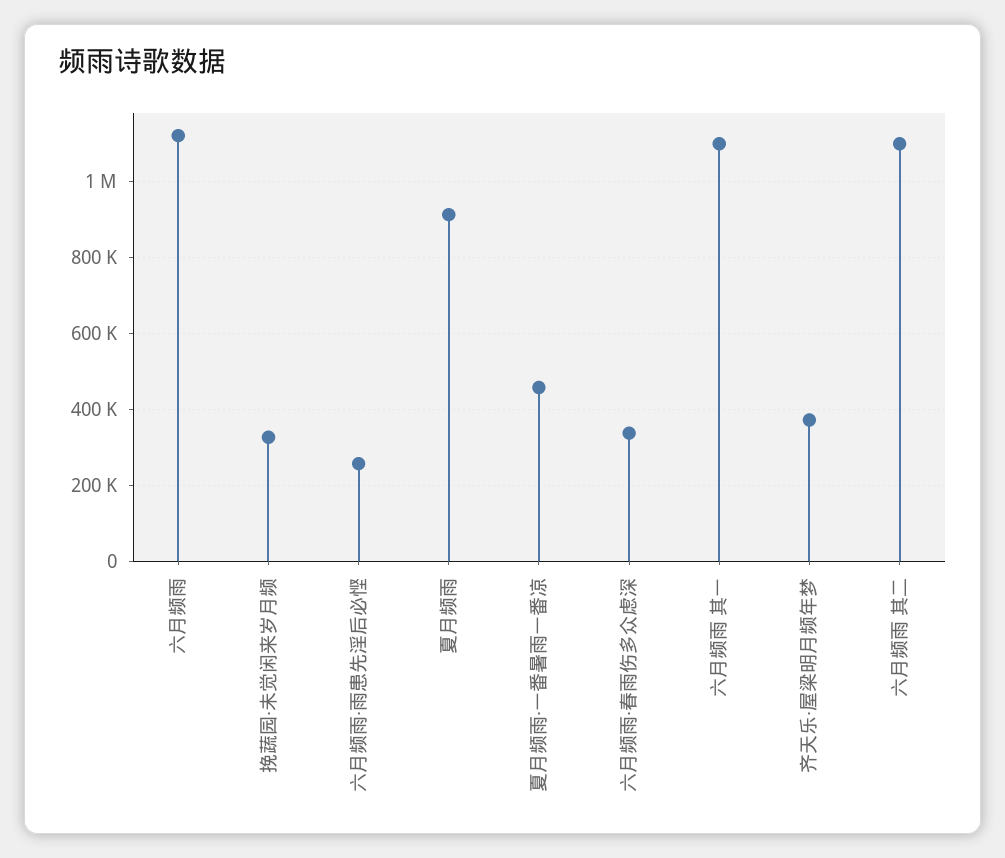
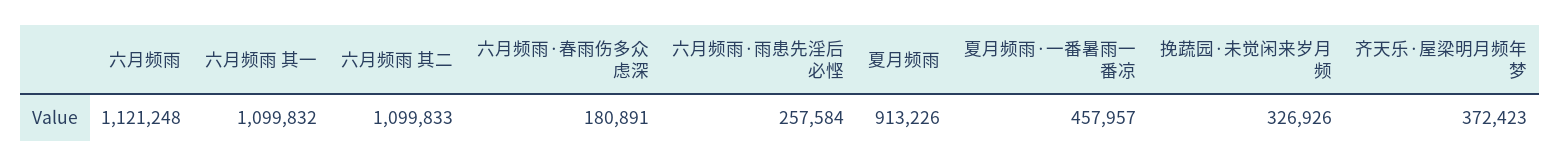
  {
    "六月频雨": 1121248,
    "挽蔬园·未觉闲来岁月频": 326926,
    "六月频雨·雨患先淫后必悭": 257584,
    "夏月频雨": 913226,
    "夏月频雨·一番暑雨一番凉": 457957,
-   "六月频雨·春雨伤多众虑深": 340000,
+   "六月频雨·春雨伤多众虑深": 180891,
    "六月频雨 其一": 1099832,
    "齐天乐·屋梁明月频年梦": 372423,
    "六月频雨 其二": 1099833
  }

